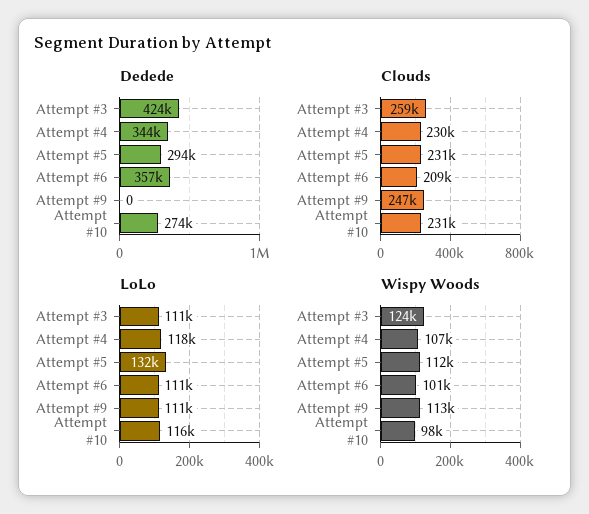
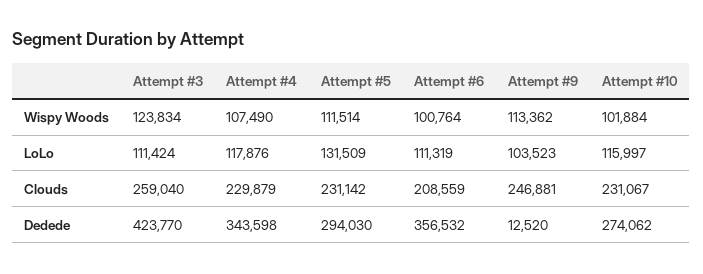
  {
    "Dedede": {
      "Attempt #3": 423770,
      "Attempt #4": 343598,
      "Attempt #5": 294030,
      "Attempt #6": 356532,
-     "Attempt #9": 0,
+     "Attempt #9": 12520,
      "Attempt #10": 274062
    },
    "Clouds": {
      "Attempt #3": 259040,
      "Attempt #4": 229879,
      "Attempt #5": 231142,
      "Attempt #6": 208559,
      "Attempt #9": 246881,
      "Attempt #10": 231067
    },
    "LoLo": {
      "Attempt #3": 111424,
      "Attempt #4": 117876,
      "Attempt #5": 131509,
      "Attempt #6": 111319,
-     "Attempt #9": 111000,
+     "Attempt #9": 103523,
      "Attempt #10": 115997
    },
    "Wispy Woods": {
      "Attempt #3": 123834,
      "Attempt #4": 107490,
      "Attempt #5": 111514,
      "Attempt #6": 100764,
      "Attempt #9": 113362,
-     "Attempt #10": 98000
+     "Attempt #10": 101884
    }
  }

